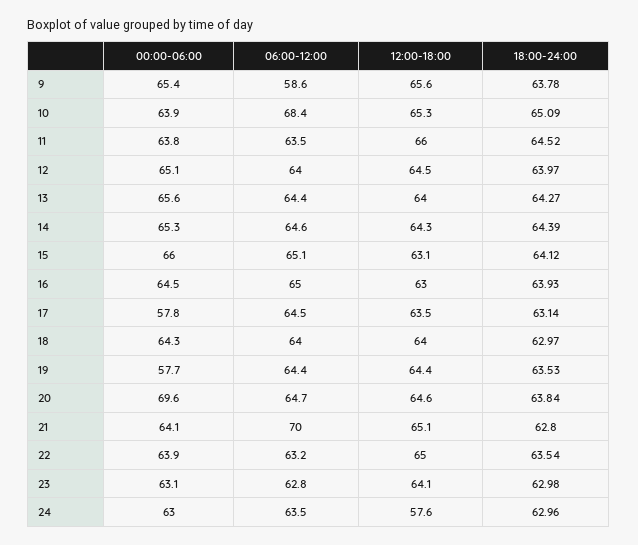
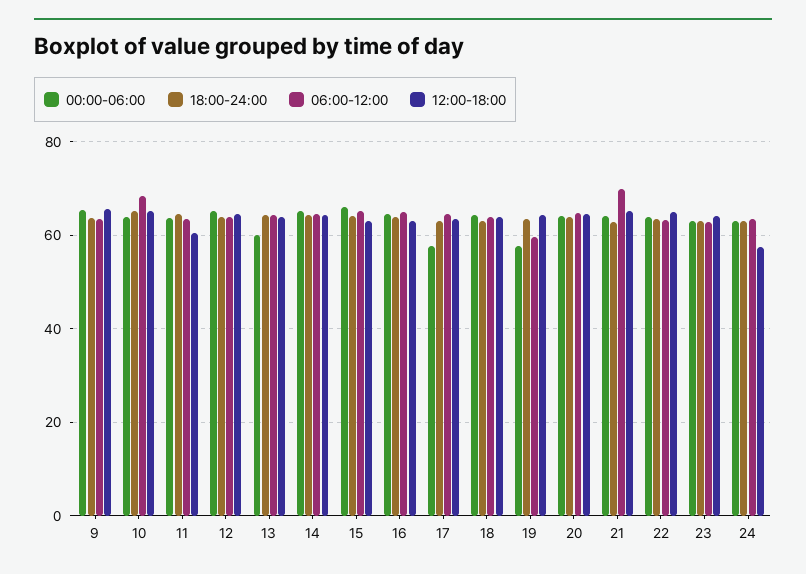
  {
    "00:00-06:00": {
      "9": 65.4,
      "10": 63.9,
      "11": 63.8,
      "12": 65.1,
-     "13": 65.6,
+     "13": 60,
      "14": 65.3,
      "15": 66,
      "16": 64.5,
      "17": 57.8,
      "18": 64.3,
      "19": 57.7,
-     "20": 69.6,
+     "20": 64,
      "21": 64.1,
      "22": 63.9,
      "23": 63.1,
      "24": 63
    },
    "06:00-12:00": {
-     "9": 58.6,
+     "9": 64,
      "10": 68.4,
      "11": 63.5,
      "12": 64,
      "13": 64.4,
      "14": 64.6,
      "15": 65.1,
      "16": 65,
      "17": 64.5,
      "18": 64,
-     "19": 64.4,
+     "19": 60,
      "20": 64.7,
      "21": 70,
      "22": 63.2,
      "23": 62.8,
      "24": 63.5
    },
    "12:00-18:00": {
      "9": 65.6,
      "10": 65.3,
-     "11": 66,
+     "11": 60,
      "12": 64.5,
      "13": 64,
      "14": 64.3,
      "15": 63.1,
      "16": 63,
      "17": 63.5,
      "18": 64,
      "19": 64.4,
      "20": 64.6,
      "21": 65.1,
      "22": 65,
      "23": 64.1,
      "24": 57.6
    },
    "18:00-24:00": {
      "9": 63.78,
      "10": 65.09,
      "11": 64.52,
      "12": 63.97,
      "13": 64.27,
      "14": 64.39,
      "15": 64.12,
      "16": 63.93,
      "17": 63.14,
      "18": 62.97,
      "19": 63.53,
      "20": 63.84,
      "21": 62.8,
      "22": 63.54,
      "23": 62.98,
      "24": 62.96
    }
  }

